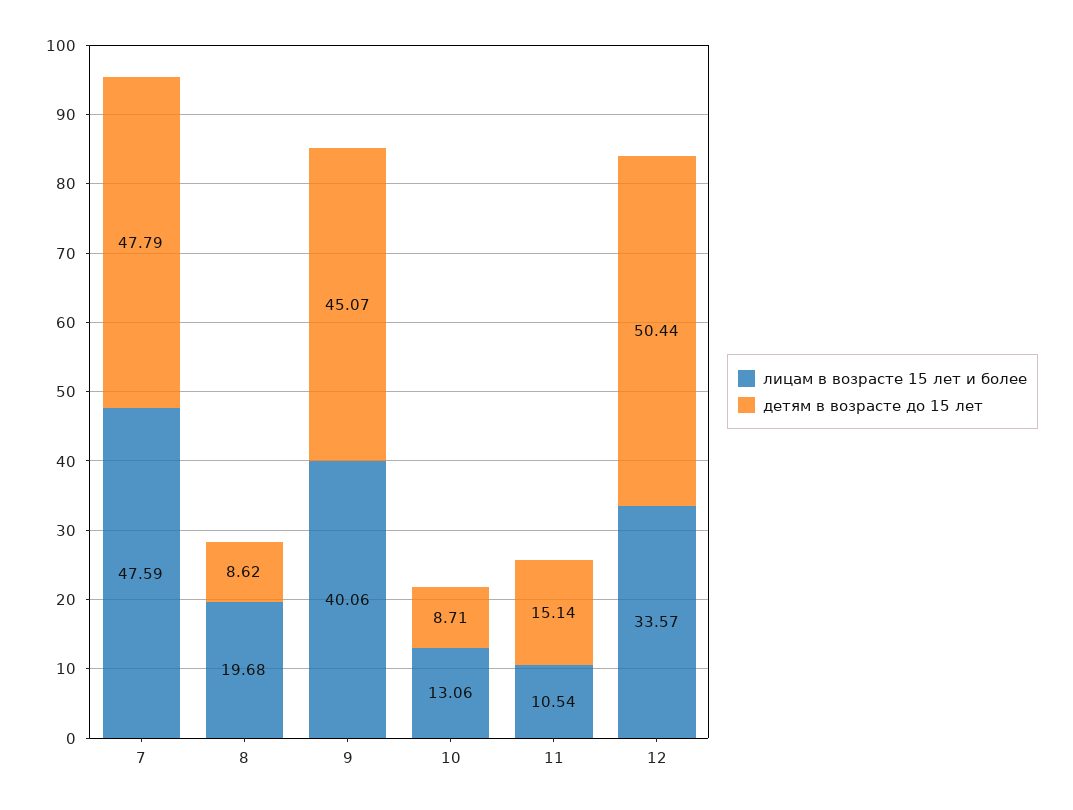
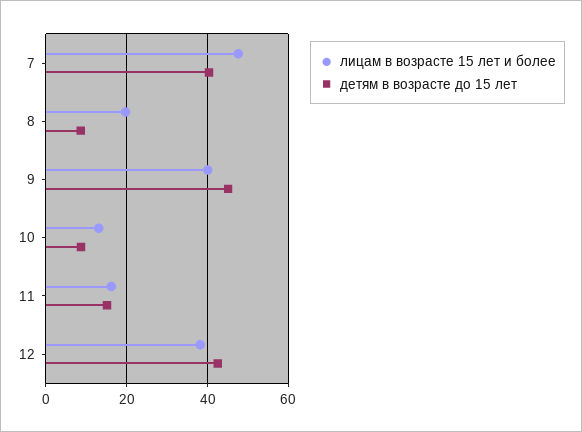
  {
    "лицам в возрасте 15 лет и более": {
      "7": 47.59,
      "8": 19.68,
      "9": 40.06,
      "10": 13.06,
-     "11": 10.54,
+     "11": 16,
-     "12": 33.57
+     "12": 38
    },
    "детям в возрасте до 15 лет": {
-     "7": 47.79,
+     "7": 40,
      "8": 8.62,
      "9": 45.07,
      "10": 8.71,
      "11": 15.14,
-     "12": 50.44
+     "12": 42
    }
  }

